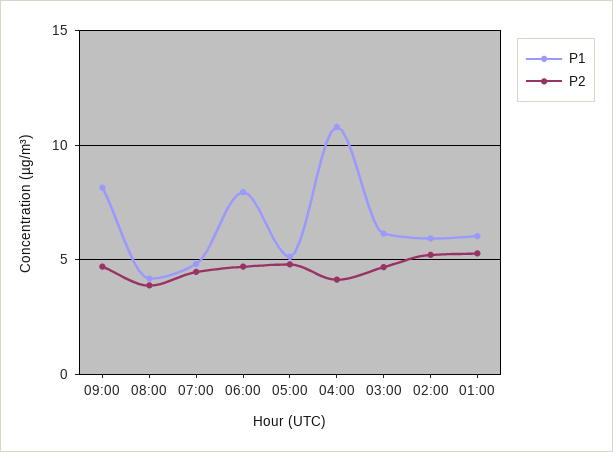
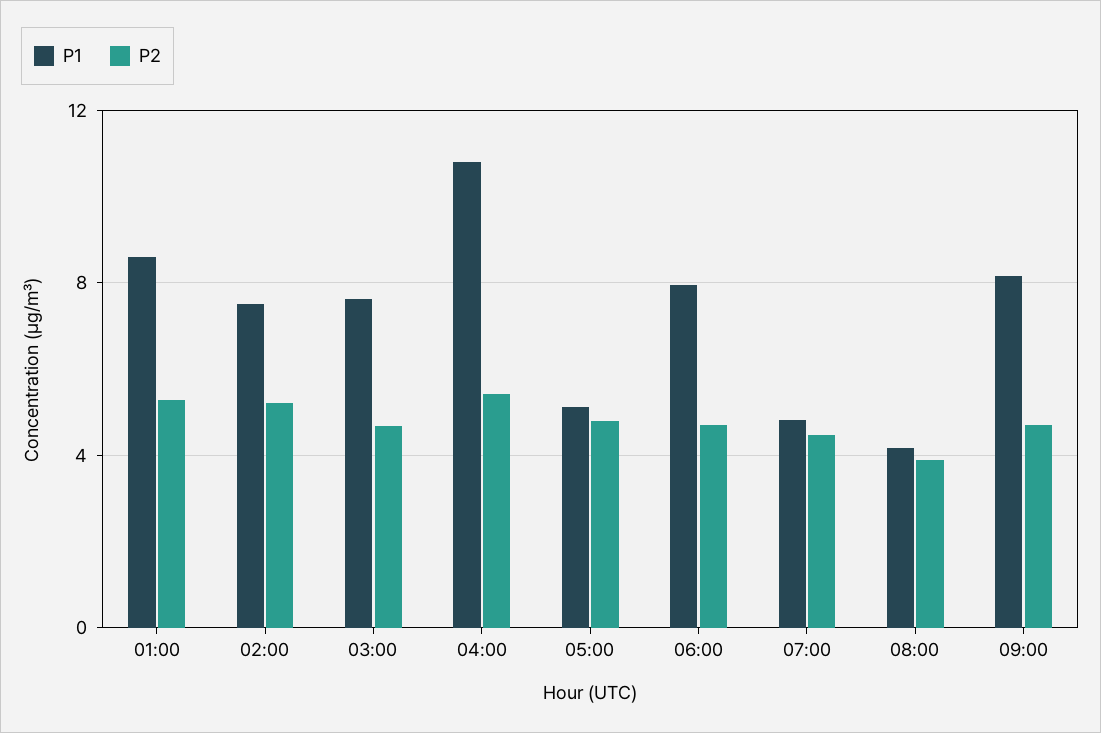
  {
    "P1": {
      "09:00": 8,
      "08:00": 4,
      "07:00": 5,
      "06:00": 8,
      "05:00": 5,
      "04:00": 11,
-     "03:00": 6,
+     "03:00": 7.5,
-     "02:00": 6,
+     "02:00": 7.5,
-     "01:00": 6
+     "01:00": 8.5
    },
    "P2": {
      "09:00": 4.5,
      "08:00": 4,
      "07:00": 4.5,
      "06:00": 4.5,
      "05:00": 5,
-     "04:00": 4,
+     "04:00": 5.5,
      "03:00": 4.5,
      "02:00": 5,
      "01:00": 5.5
    }
  }

